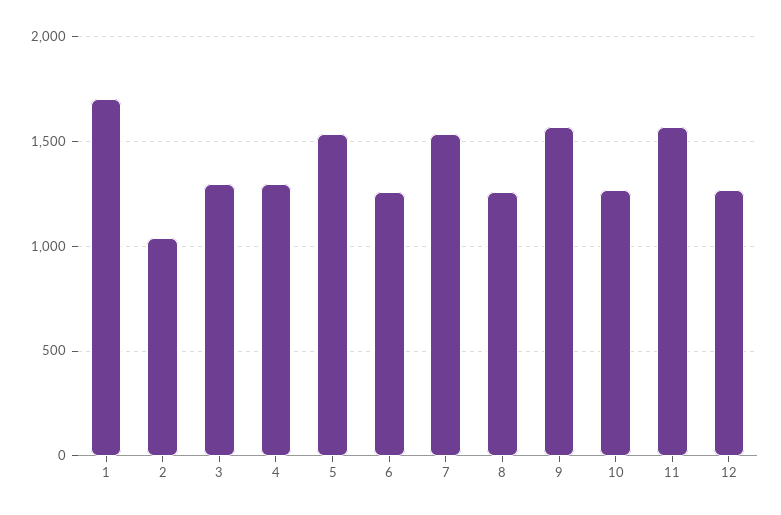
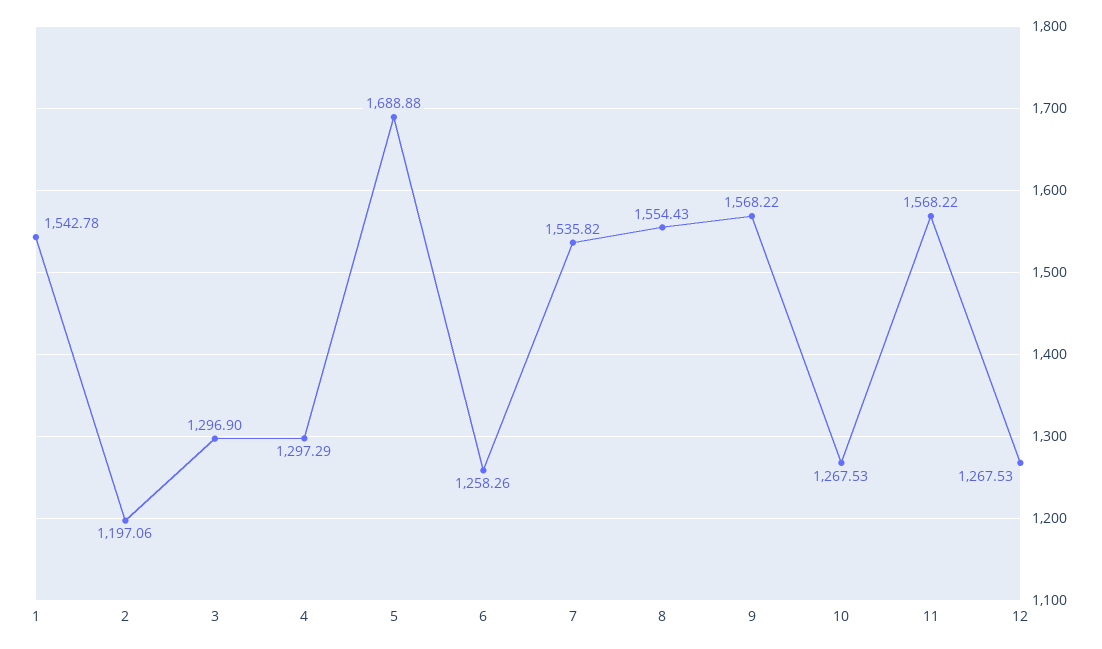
  {
-   "1": 1700,
+   "1": 1542.78,
-   "2": 1050,
+   "2": 1197.06,
    "3": 1296.9,
    "4": 1297.29,
-   "5": 1550,
+   "5": 1688.88,
    "6": 1258.26,
    "7": 1535.82,
-   "8": 1250,
+   "8": 1554.43,
    "9": 1568.22,
    "10": 1267.53,
    "11": 1568.22,
    "12": 1267.53
  }

